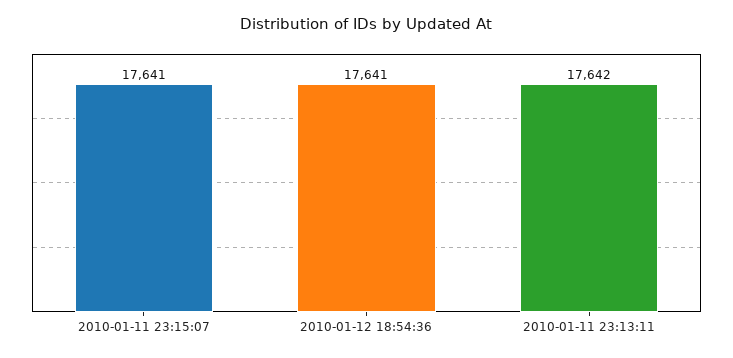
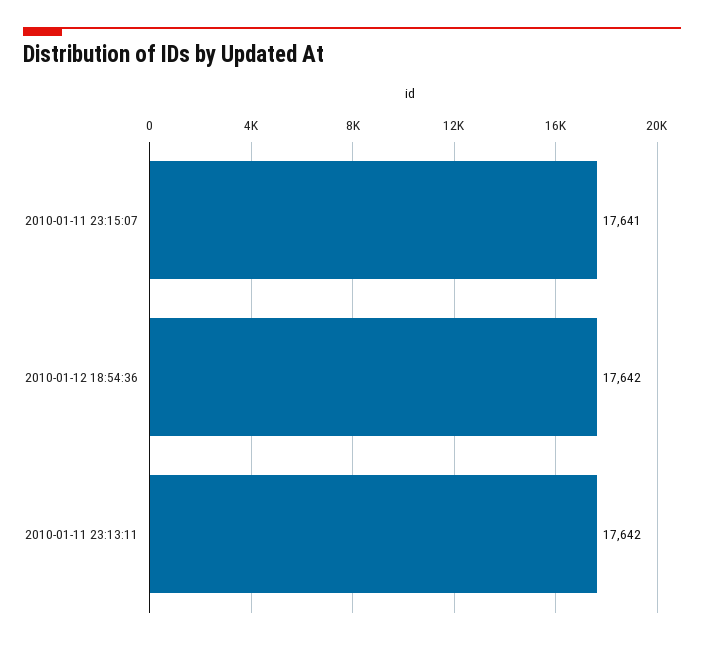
  {
    "2010-01-11 23:15:07": 17641,
-   "2010-01-12 18:54:36": 17641,
+   "2010-01-12 18:54:36": 17642,
    "2010-01-11 23:13:11": 17642
  }

